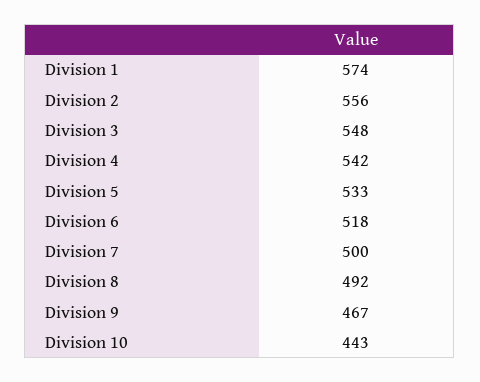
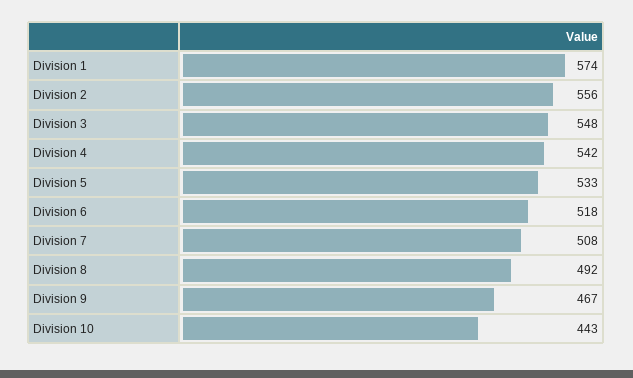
  {
    "Division 1": 574,
    "Division 2": 556,
    "Division 3": 548,
    "Division 4": 542,
    "Division 5": 533,
    "Division 6": 518,
-   "Division 7": 500,
+   "Division 7": 508,
    "Division 8": 492,
    "Division 9": 467,
    "Division 10": 443
  }

